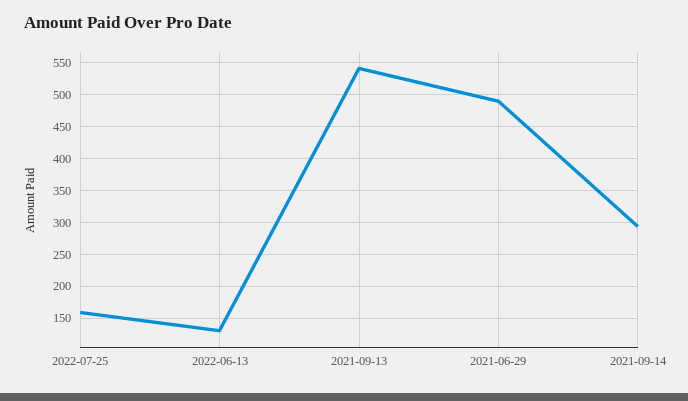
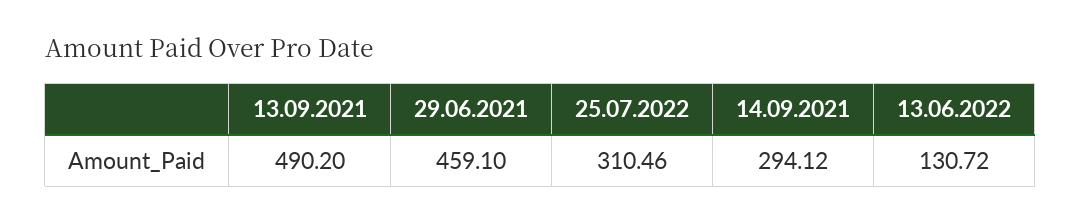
  {
-   "2022-07-25": 160,
+   "2022-07-25": 310.46,
    "2022-06-13": 130.72,
-   "2021-09-13": 540,
+   "2021-09-13": 490.2,
-   "2021-06-29": 490,
+   "2021-06-29": 459.1,
    "2021-09-14": 294.12
  }

